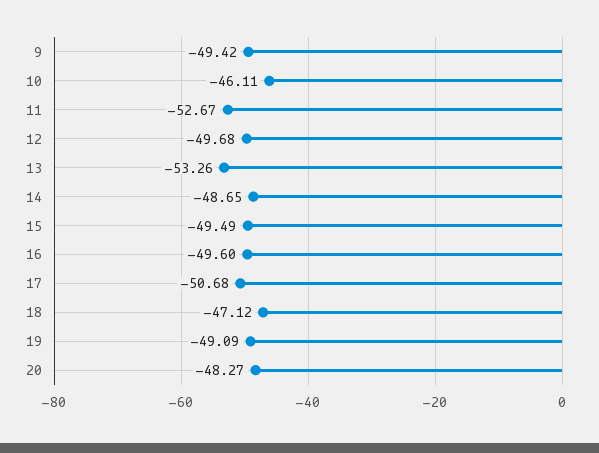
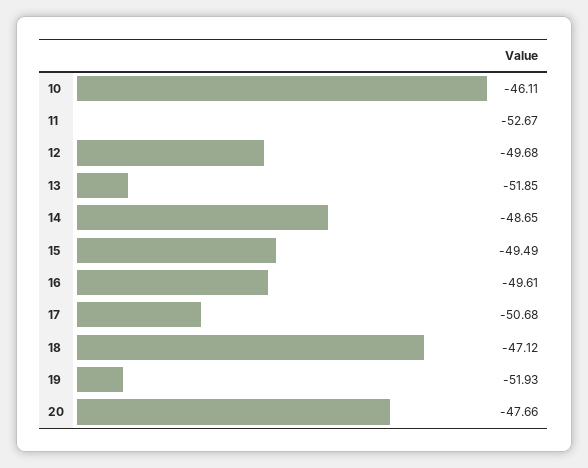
  {
-   "9": -49.42,
    "10": -46.11,
    "11": -52.67,
    "12": -49.68,
-   "13": -53.26,
+   "13": -51.85,
    "14": -48.65,
    "15": -49.49,
-   "16": -49.6,
+   "16": -49.61,
    "17": -50.68,
    "18": -47.12,
-   "19": -49.09,
+   "19": -51.93,
-   "20": -48.27
+   "20": -47.66
  }

